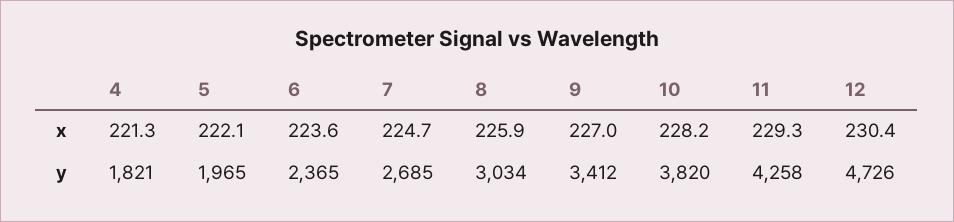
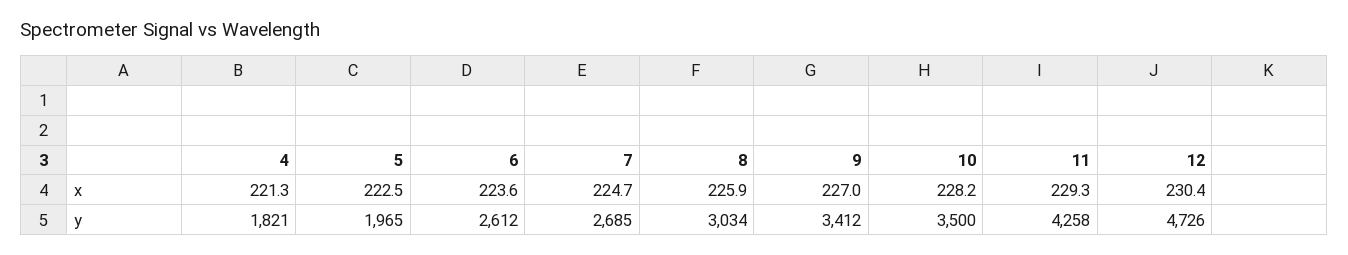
  {
    "4": {
      "x": 221.3,
      "y": 1821
    },
    "5": {
-     "x": 222.1,
+     "x": 222.5,
      "y": 1965
    },
    "6": {
      "x": 223.6,
-     "y": 2365
+     "y": 2612
    },
    "7": {
      "x": 224.7,
      "y": 2685
    },
    "8": {
      "x": 225.9,
      "y": 3034
    },
    "9": {
      "x": 227,
      "y": 3412
    },
    "10": {
      "x": 228.2,
-     "y": 3820
+     "y": 3500
    },
    "11": {
      "x": 229.3,
      "y": 4258
    },
    "12": {
      "x": 230.4,
      "y": 4726
    }
  }

